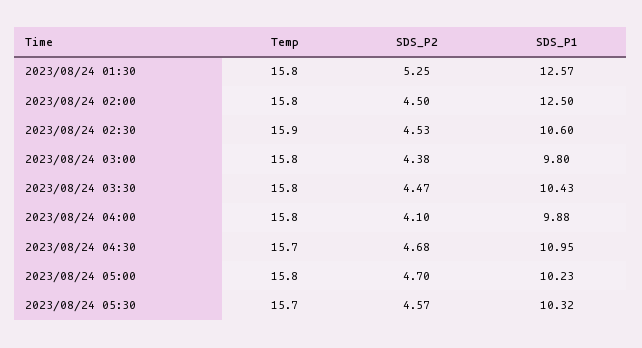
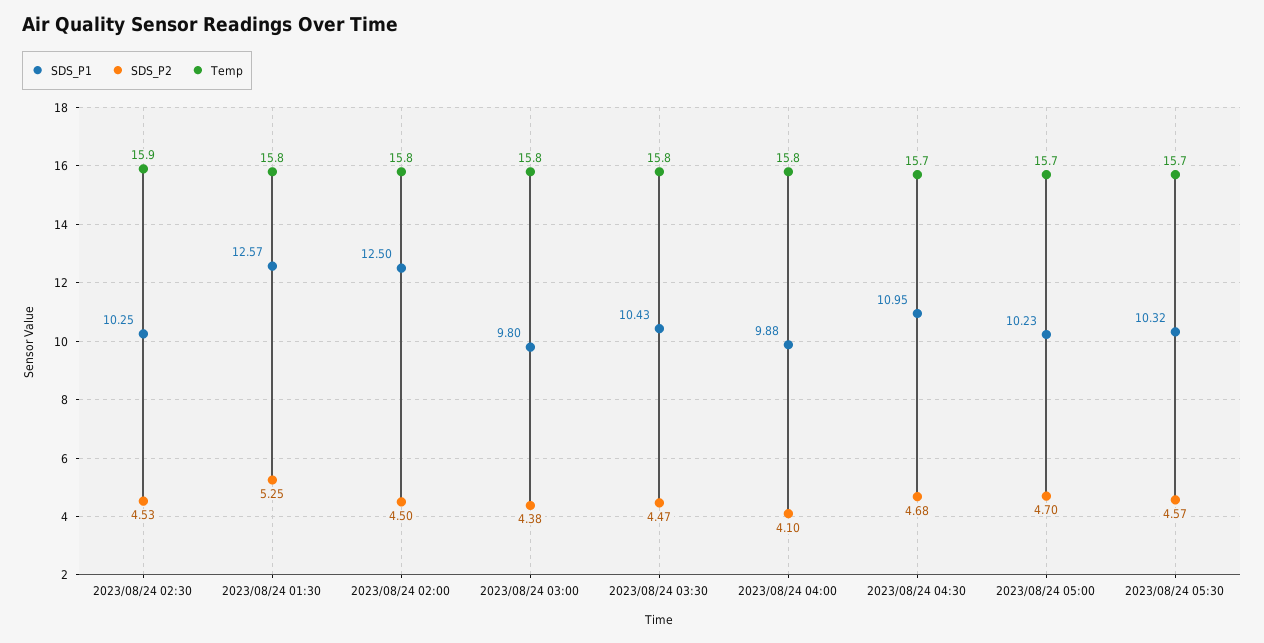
  {
    "Temp": {
      "2023/08/24 01:30": 15.8,
      "2023/08/24 02:00": 15.8,
      "2023/08/24 02:30": 15.9,
      "2023/08/24 03:00": 15.8,
      "2023/08/24 03:30": 15.8,
      "2023/08/24 04:00": 15.8,
      "2023/08/24 04:30": 15.7,
-     "2023/08/24 05:00": 15.8,
+     "2023/08/24 05:00": 15.7,
      "2023/08/24 05:30": 15.7
    },
    "SDS_P2": {
      "2023/08/24 01:30": 5.25,
      "2023/08/24 02:00": 4.5,
      "2023/08/24 02:30": 4.53,
      "2023/08/24 03:00": 4.38,
      "2023/08/24 03:30": 4.47,
      "2023/08/24 04:00": 4.1,
      "2023/08/24 04:30": 4.68,
      "2023/08/24 05:00": 4.7,
      "2023/08/24 05:30": 4.57
    },
    "SDS_P1": {
      "2023/08/24 01:30": 12.57,
      "2023/08/24 02:00": 12.5,
-     "2023/08/24 02:30": 10.6,
+     "2023/08/24 02:30": 10.25,
      "2023/08/24 03:00": 9.8,
      "2023/08/24 03:30": 10.43,
      "2023/08/24 04:00": 9.88,
      "2023/08/24 04:30": 10.95,
      "2023/08/24 05:00": 10.23,
      "2023/08/24 05:30": 10.32
    }
  }

